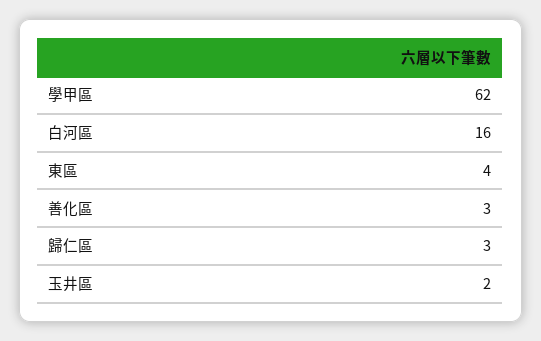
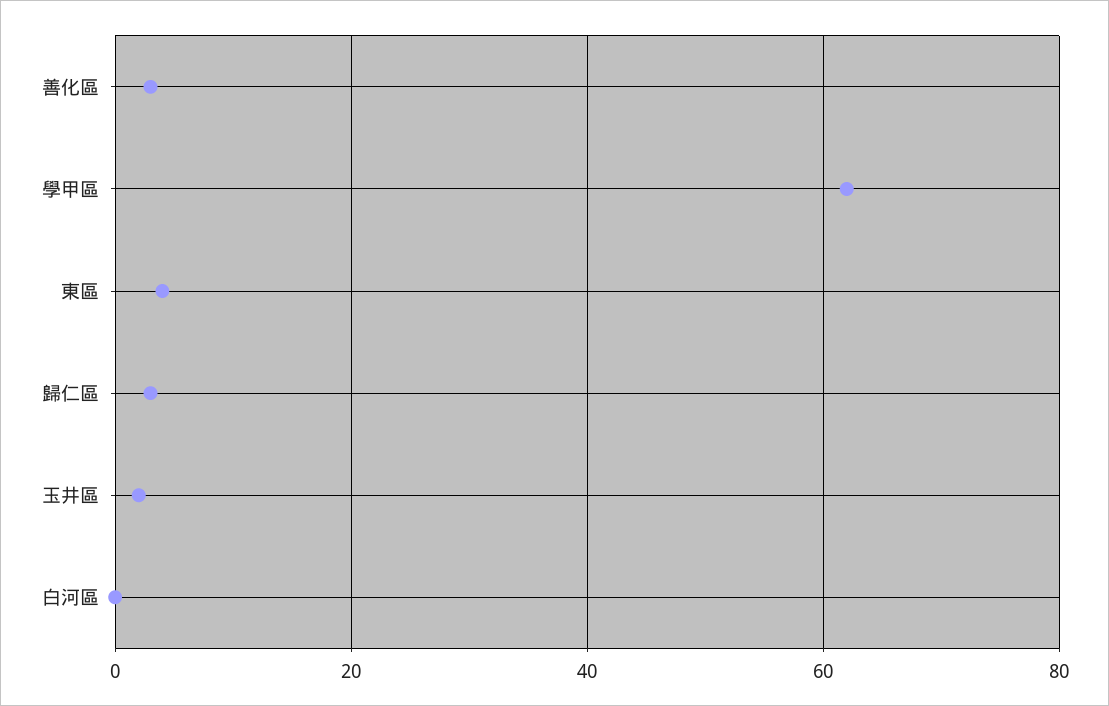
  {
    "學甲區": 62,
-   "白河區": 16,
+   "白河區": 0,
    "東區": 4,
    "善化區": 3,
    "歸仁區": 3,
    "玉井區": 2
  }

